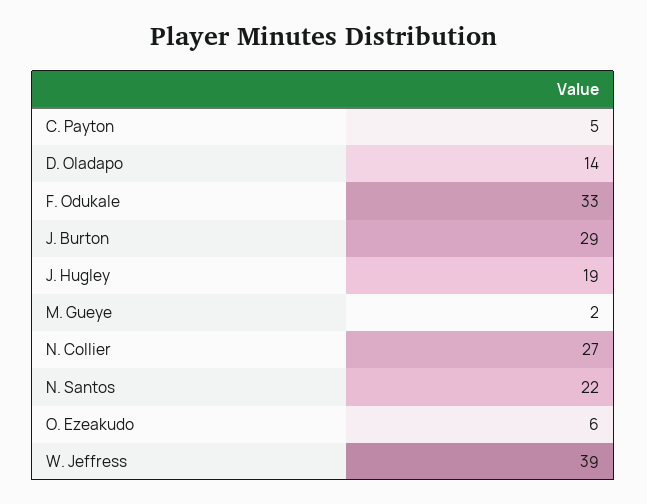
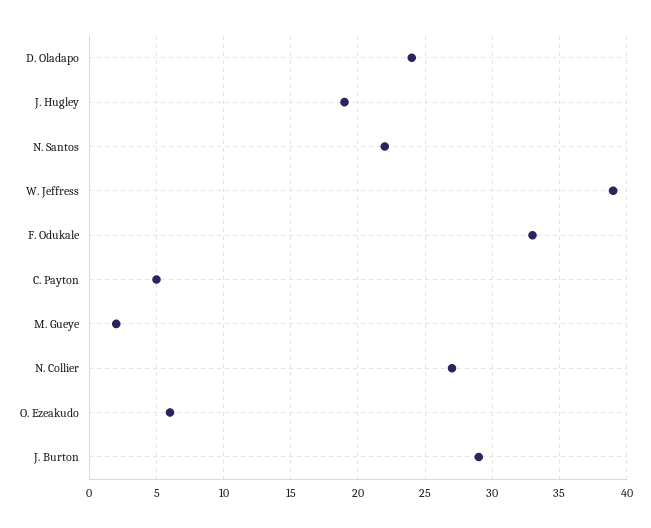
  {
    "C. Payton": 5,
-   "D. Oladapo": 14,
+   "D. Oladapo": 24,
    "F. Odukale": 33,
    "J. Burton": 29,
    "J. Hugley": 19,
    "M. Gueye": 2,
    "N. Collier": 27,
    "N. Santos": 22,
    "O. Ezeakudo": 6,
    "W. Jeffress": 39
  }

